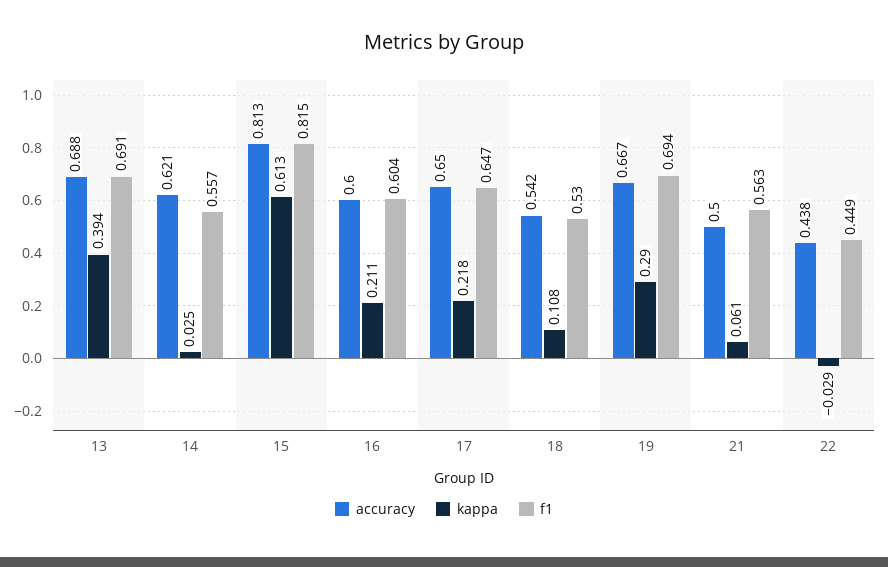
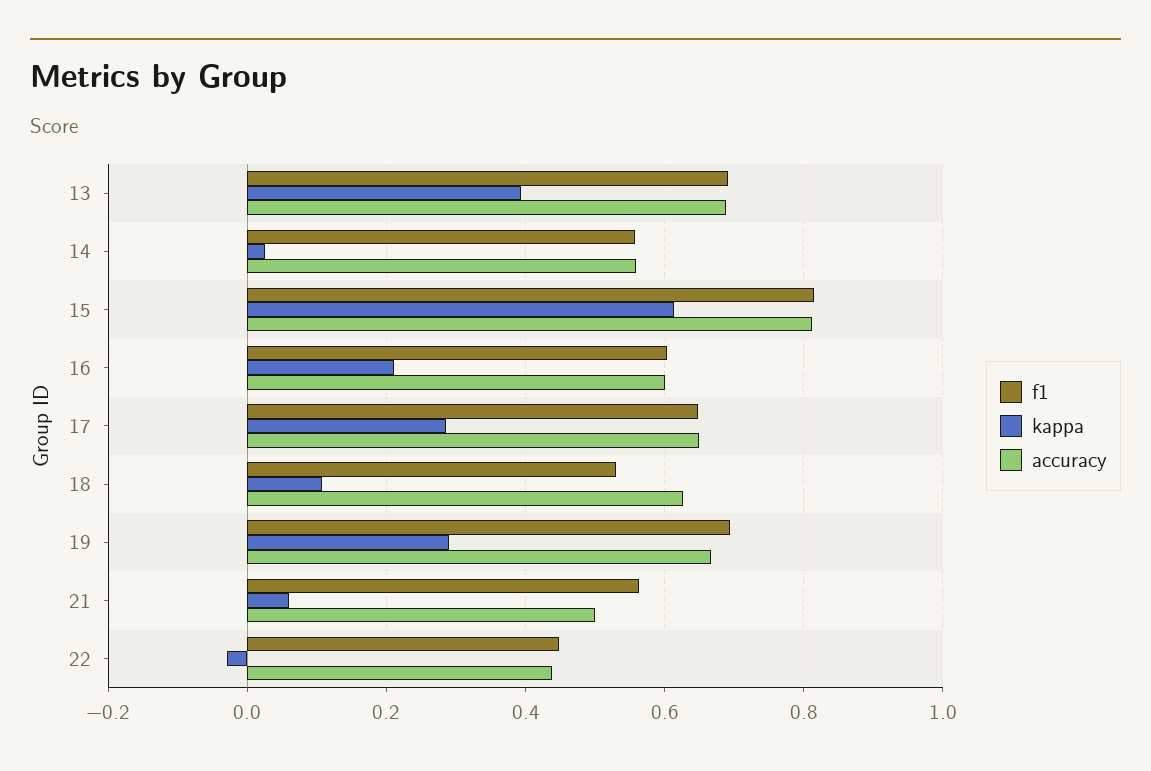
  {
    "accuracy": {
      "13": 0.688,
-     "14": 0.621,
+     "14": 0.56,
      "15": 0.813,
      "16": 0.6,
      "17": 0.65,
-     "18": 0.542,
+     "18": 0.62,
      "19": 0.667,
      "21": 0.5,
      "22": 0.438
    },
    "kappa": {
      "13": 0.394,
      "14": 0.025,
      "15": 0.613,
      "16": 0.211,
-     "17": 0.218,
+     "17": 0.28,
      "18": 0.108,
      "19": 0.29,
      "21": 0.061,
      "22": -0.029
    },
    "f1": {
      "13": 0.691,
      "14": 0.557,
      "15": 0.815,
      "16": 0.604,
      "17": 0.647,
      "18": 0.53,
      "19": 0.694,
      "21": 0.563,
      "22": 0.449
    }
  }

